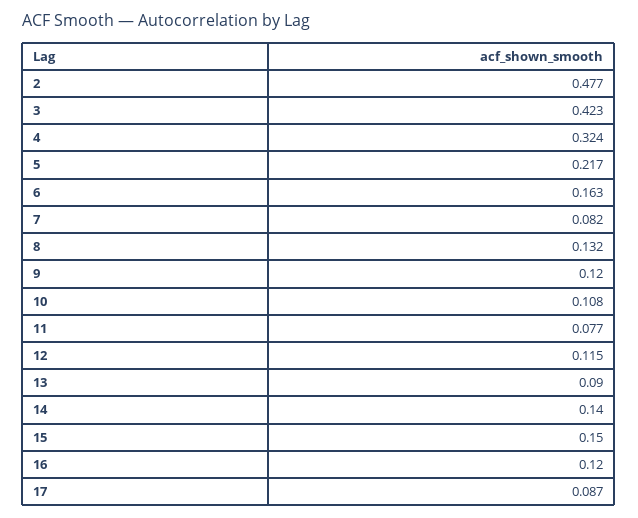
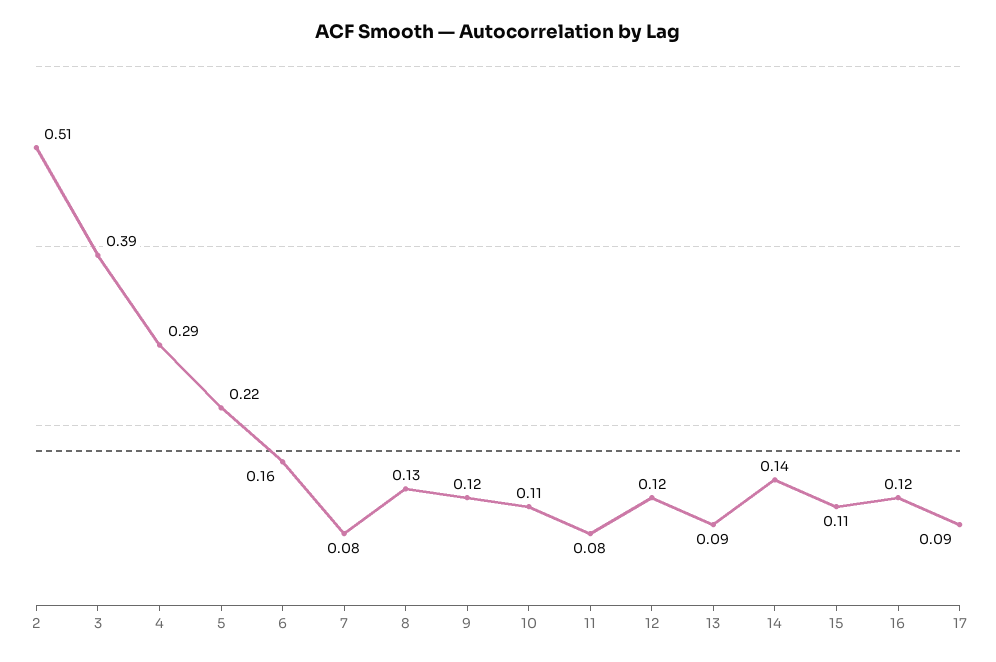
  {
-   "2": 0.477,
+   "2": 0.51,
-   "3": 0.423,
+   "3": 0.39,
-   "4": 0.324,
+   "4": 0.29,
    "5": 0.217,
    "6": 0.163,
    "7": 0.082,
    "8": 0.132,
    "9": 0.12,
    "10": 0.108,
    "11": 0.077,
    "12": 0.115,
    "13": 0.09,
    "14": 0.14,
-   "15": 0.15,
+   "15": 0.11,
    "16": 0.12,
    "17": 0.087
  }

